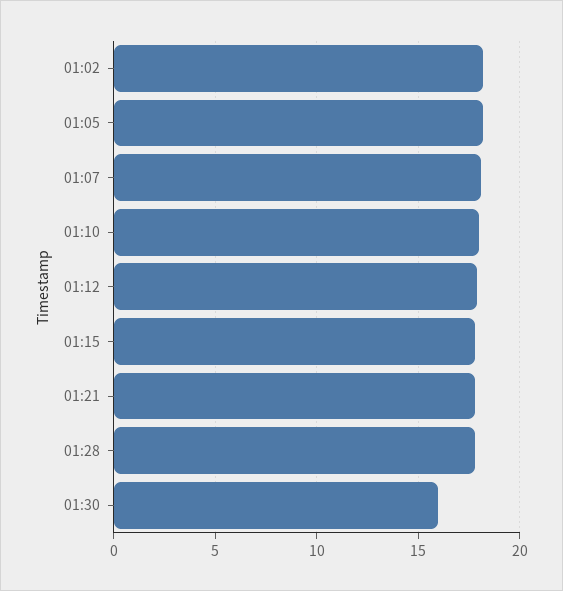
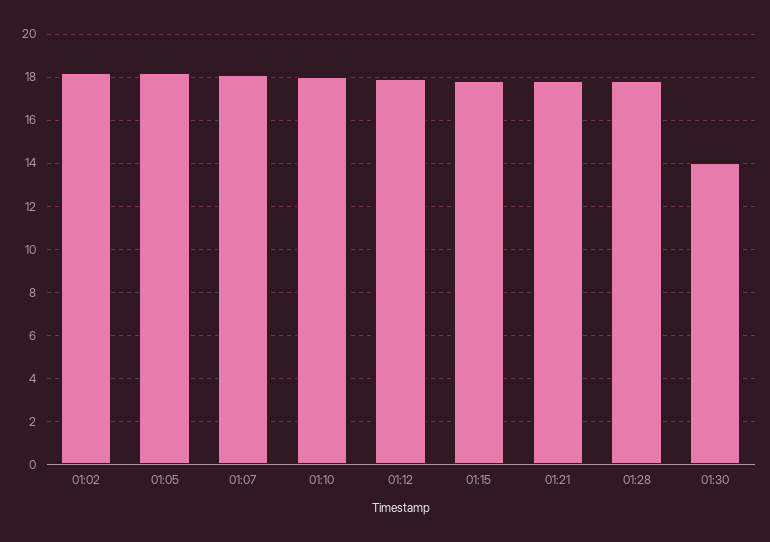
  {
    "01:02": 18,
    "01:05": 18,
    "01:07": 18,
    "01:10": 18,
    "01:12": 18,
    "01:15": 18,
    "01:21": 18,
    "01:28": 18,
-   "01:30": 16
+   "01:30": 14
  }

